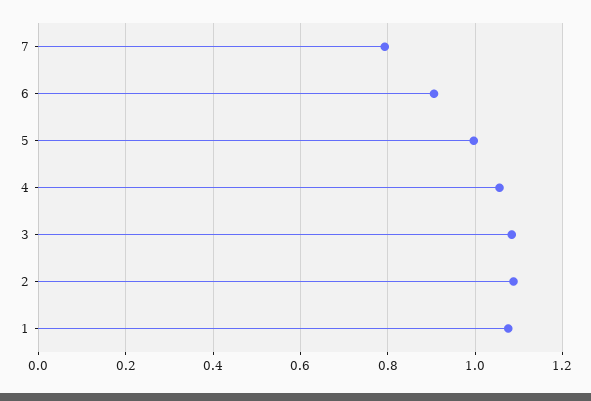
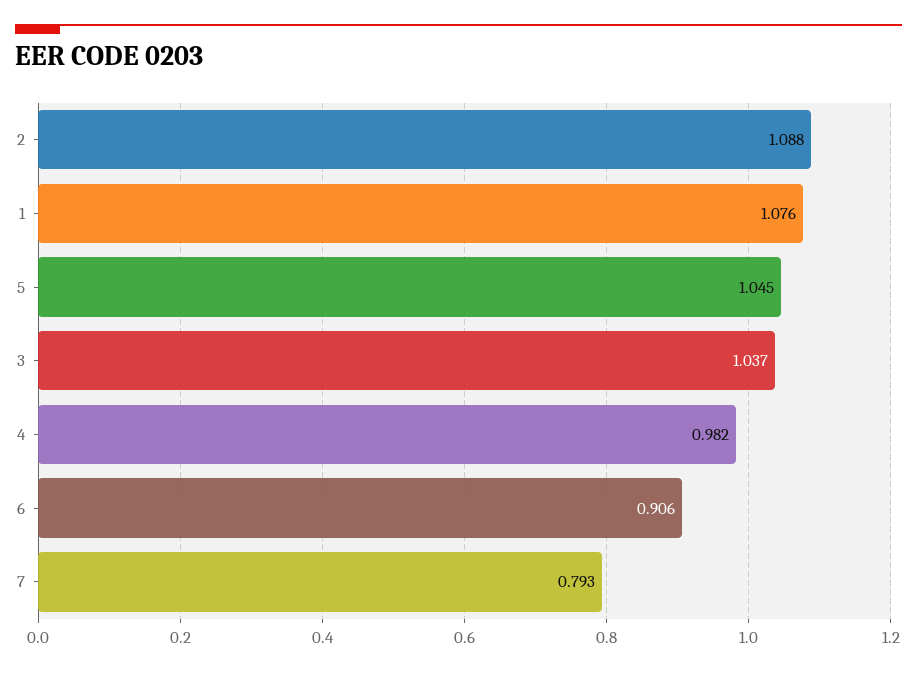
  {
    "7": 0.793,
    "6": 0.906,
-   "5": 1,
+   "5": 1.045,
-   "4": 1.06,
+   "4": 0.982,
-   "3": 1.08,
+   "3": 1.037,
    "2": 1.088,
    "1": 1.076
  }

